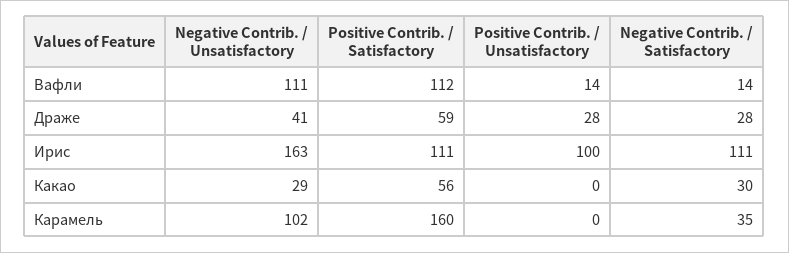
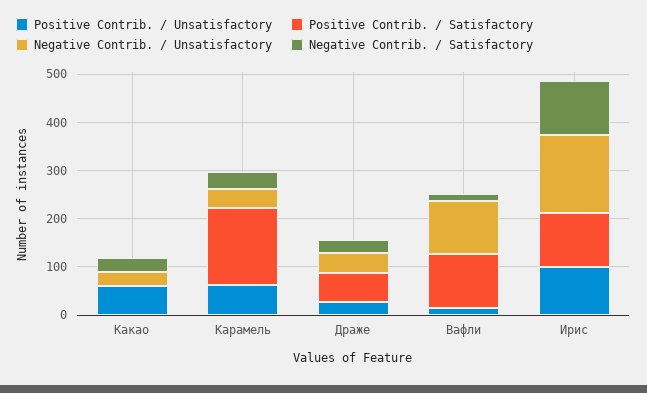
  {
    "Negative Contrib. / Unsatisfactory": {
      "Вафли": 111,
      "Драже": 41,
      "Ирис": 163,
      "Какао": 29,
-     "Карамель": 102
+     "Карамель": 40
    },
    "Positive Contrib. / Satisfactory": {
      "Вафли": 112,
      "Драже": 59,
      "Ирис": 111,
-     "Какао": 56,
+     "Какао": 0,
      "Карамель": 160
    },
    "Positive Contrib. / Unsatisfactory": {
      "Вафли": 14,
      "Драже": 28,
      "Ирис": 100,
-     "Какао": 0,
+     "Какао": 60,
-     "Карамель": 0
+     "Карамель": 60
    },
    "Negative Contrib. / Satisfactory": {
      "Вафли": 14,
      "Драже": 28,
      "Ирис": 111,
      "Какао": 30,
      "Карамель": 35
    }
  }

